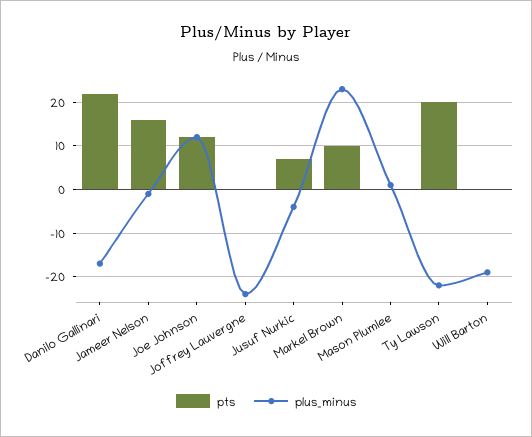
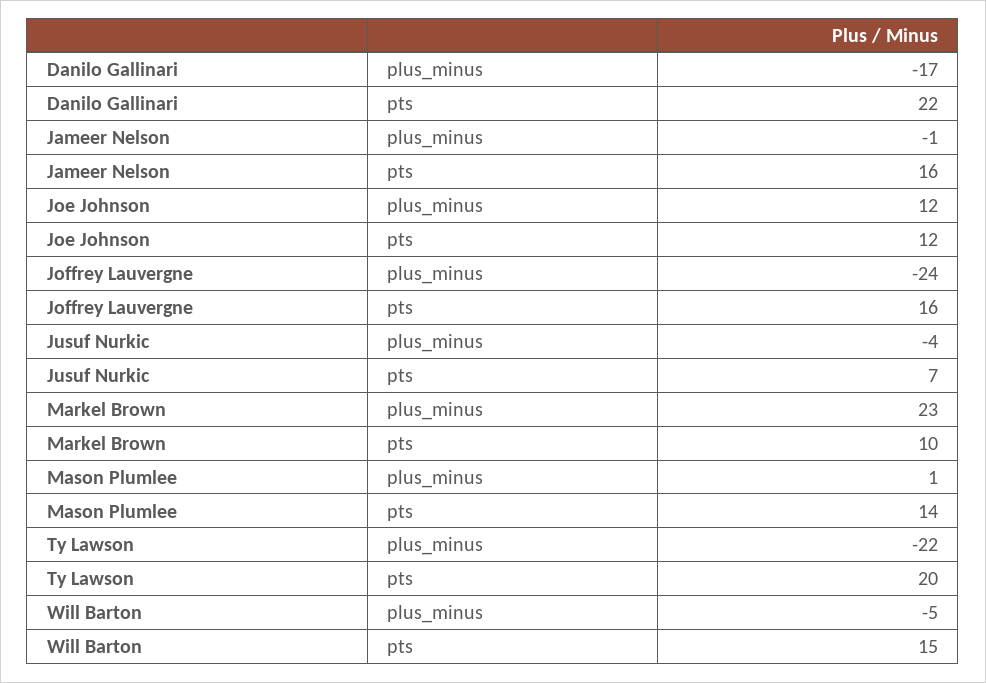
  {
    "pts": {
      "Danilo Gallinari": 22,
      "Jameer Nelson": 16,
      "Joe Johnson": 12,
-     "Joffrey Lauvergne": 0,
+     "Joffrey Lauvergne": 16,
      "Jusuf Nurkic": 7,
      "Markel Brown": 10,
-     "Mason Plumlee": 0,
+     "Mason Plumlee": 14,
      "Ty Lawson": 20,
-     "Will Barton": 0
+     "Will Barton": 15
    },
    "plus_minus": {
      "Danilo Gallinari": -17,
      "Jameer Nelson": -1,
      "Joe Johnson": 12,
      "Joffrey Lauvergne": -24,
      "Jusuf Nurkic": -4,
      "Markel Brown": 23,
      "Mason Plumlee": 1,
      "Ty Lawson": -22,
-     "Will Barton": -20
+     "Will Barton": -5
    }
  }

